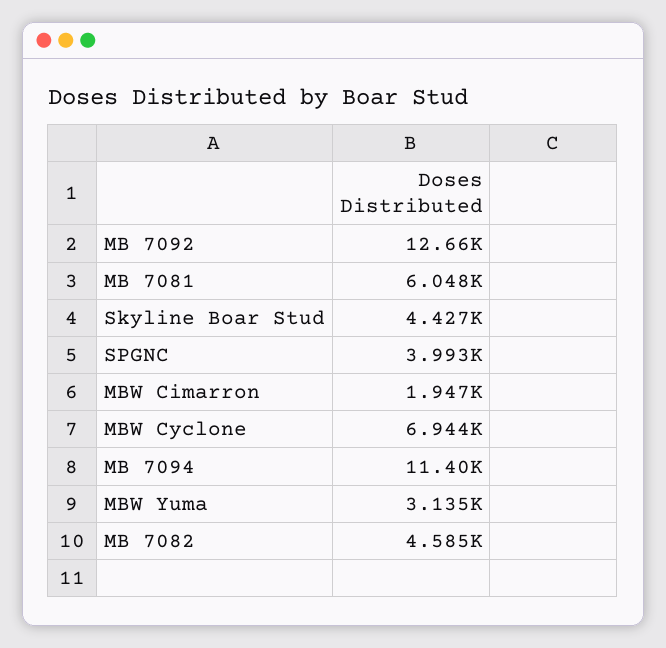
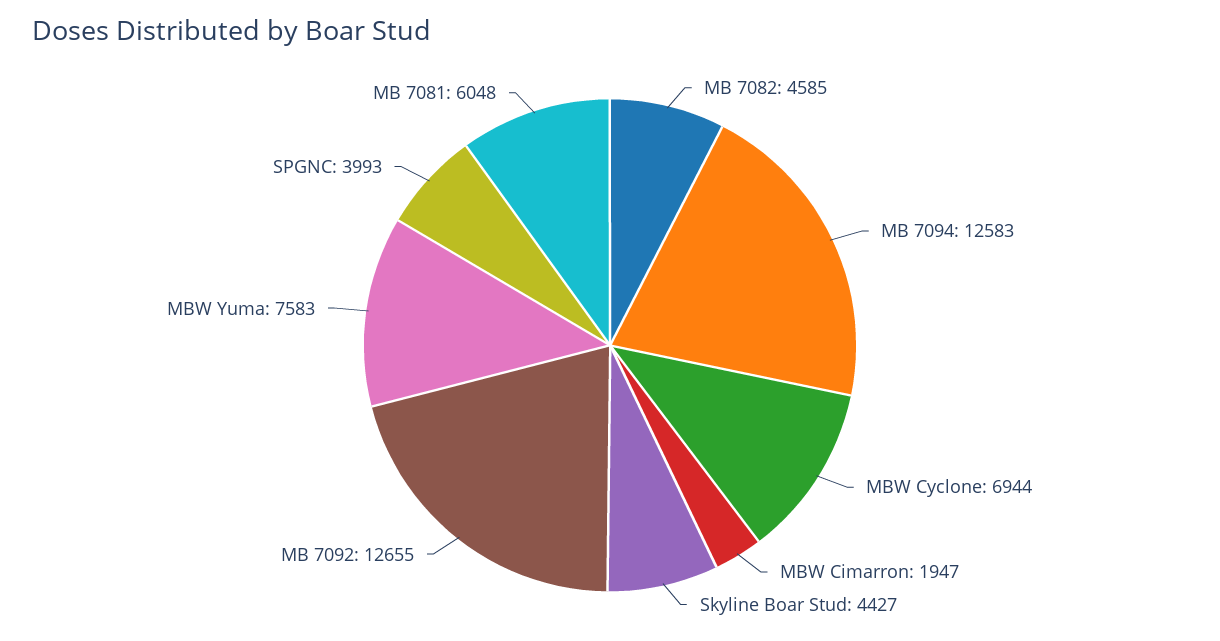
  {
    "MB 7092": 12655,
    "MB 7081": 6048,
    "Skyline Boar Stud": 4427,
    "SPGNC": 3993,
    "MBW Cimarron": 1947,
    "MBW Cyclone": 6944,
-   "MB 7094": 11400,
+   "MB 7094": 12583,
-   "MBW Yuma": 3135,
+   "MBW Yuma": 7583,
    "MB 7082": 4585
  }

